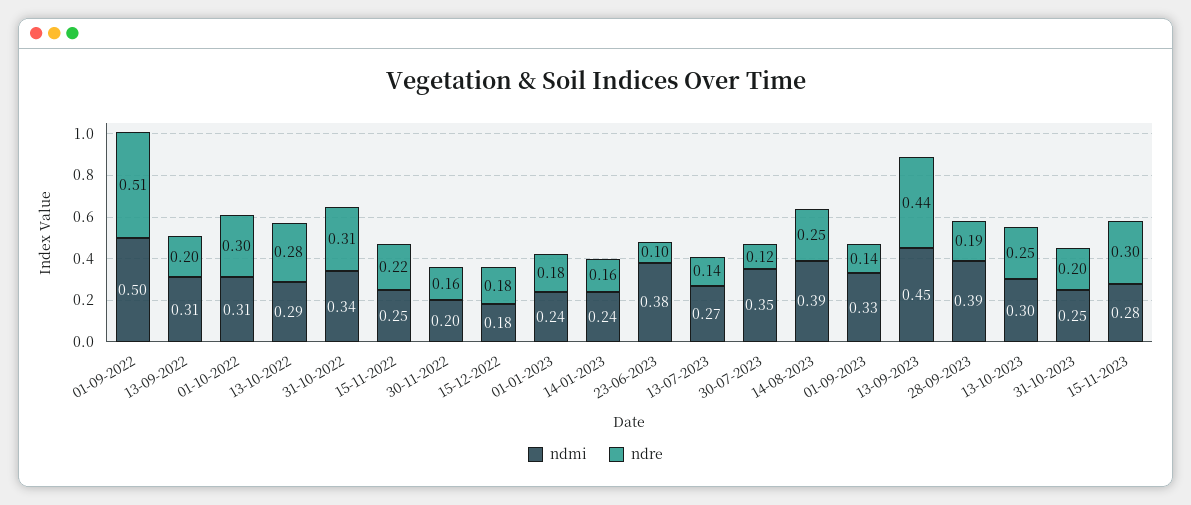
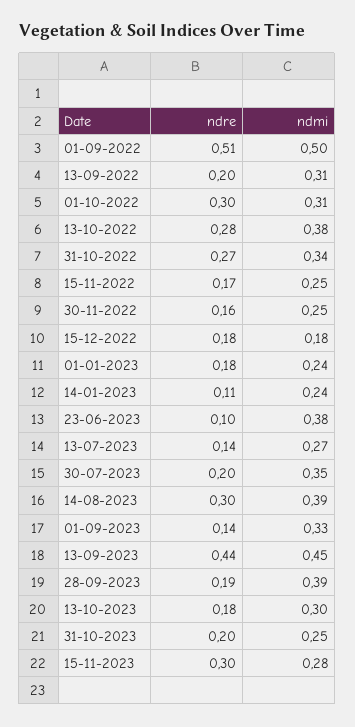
  {
    "ndmi": {
      "01-09-2022": 0.5,
      "13-09-2022": 0.31,
      "01-10-2022": 0.31,
-     "13-10-2022": 0.29,
+     "13-10-2022": 0.38,
      "31-10-2022": 0.34,
      "15-11-2022": 0.25,
-     "30-11-2022": 0.2,
+     "30-11-2022": 0.25,
      "15-12-2022": 0.18,
      "01-01-2023": 0.24,
      "14-01-2023": 0.24,
      "23-06-2023": 0.38,
      "13-07-2023": 0.27,
      "30-07-2023": 0.35,
      "14-08-2023": 0.39,
      "01-09-2023": 0.33,
      "13-09-2023": 0.45,
      "28-09-2023": 0.39,
      "13-10-2023": 0.3,
      "31-10-2023": 0.25,
      "15-11-2023": 0.28
    },
    "ndre": {
      "01-09-2022": 0.51,
      "13-09-2022": 0.2,
      "01-10-2022": 0.3,
      "13-10-2022": 0.28,
-     "31-10-2022": 0.31,
+     "31-10-2022": 0.27,
-     "15-11-2022": 0.22,
+     "15-11-2022": 0.17,
      "30-11-2022": 0.16,
      "15-12-2022": 0.18,
      "01-01-2023": 0.18,
-     "14-01-2023": 0.16,
+     "14-01-2023": 0.11,
      "23-06-2023": 0.1,
      "13-07-2023": 0.14,
-     "30-07-2023": 0.12,
+     "30-07-2023": 0.2,
-     "14-08-2023": 0.25,
+     "14-08-2023": 0.3,
      "01-09-2023": 0.14,
      "13-09-2023": 0.44,
      "28-09-2023": 0.19,
-     "13-10-2023": 0.25,
+     "13-10-2023": 0.18,
      "31-10-2023": 0.2,
      "15-11-2023": 0.3
    }
  }

